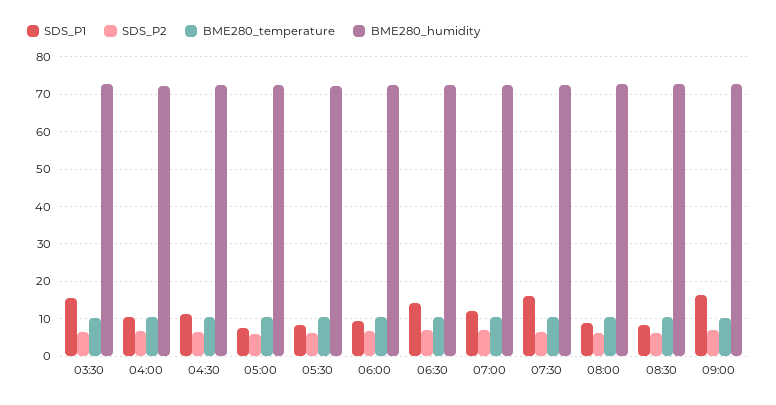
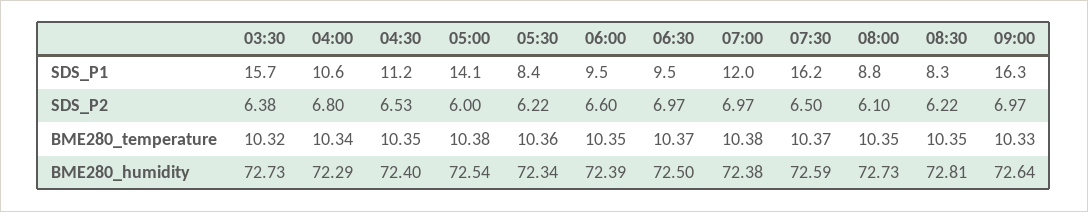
  {
    "SDS_P1": {
      "03:30": 15.7,
      "04:00": 10.6,
      "04:30": 11.2,
-     "05:00": 8,
+     "05:00": 14.1,
      "05:30": 8.4,
      "06:00": 9.5,
-     "06:30": 14,
+     "06:30": 9.5,
      "07:00": 12,
      "07:30": 16.2,
      "08:00": 8.8,
      "08:30": 8.3,
      "09:00": 16.3
    },
    "SDS_P2": {
      "03:30": 6.38,
      "04:00": 6.8,
      "04:30": 6.53,
      "05:00": 6,
      "05:30": 6.22,
      "06:00": 6.6,
      "06:30": 6.97,
      "07:00": 6.97,
      "07:30": 6.5,
      "08:00": 6.1,
      "08:30": 6.22,
      "09:00": 6.97
    },
    "BME280_temperature": {
      "03:30": 10.32,
      "04:00": 10.34,
      "04:30": 10.35,
      "05:00": 10.38,
      "05:30": 10.36,
      "06:00": 10.35,
      "06:30": 10.37,
      "07:00": 10.38,
      "07:30": 10.37,
      "08:00": 10.35,
      "08:30": 10.35,
      "09:00": 10.33
    },
    "BME280_humidity": {
      "03:30": 72.73,
      "04:00": 72.29,
      "04:30": 72.4,
      "05:00": 72.54,
      "05:30": 72.34,
      "06:00": 72.39,
      "06:30": 72.5,
      "07:00": 72.38,
      "07:30": 72.59,
      "08:00": 72.73,
      "08:30": 72.81,
      "09:00": 72.64
    }
  }

